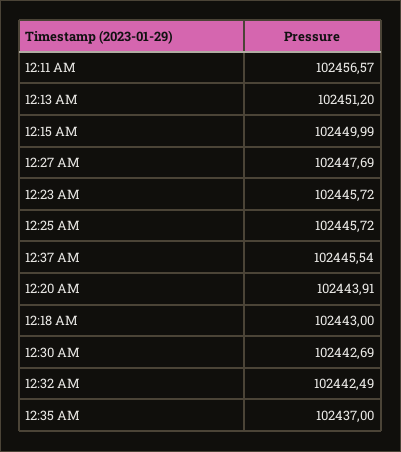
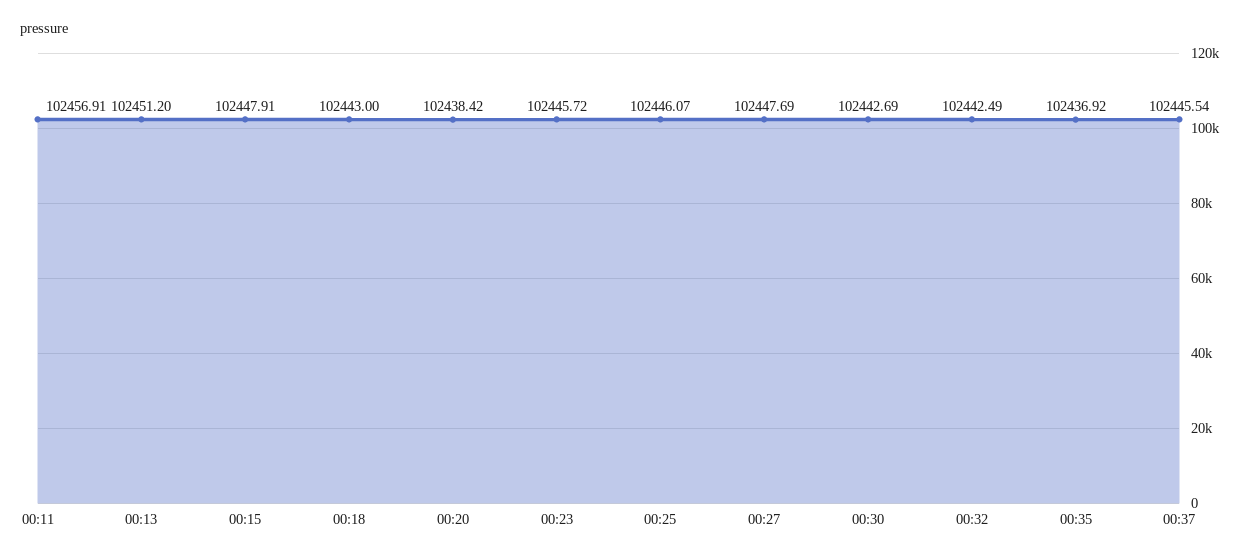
  {
-   "12:11 AM": 102456.57,
+   "12:11 AM": 102456.91,
    "12:13 AM": 102451.2,
-   "12:15 AM": 102449.99,
+   "12:15 AM": 102447.91,
    "12:27 AM": 102447.69,
    "12:23 AM": 102445.72,
-   "12:25 AM": 102445.72,
+   "12:25 AM": 102446.07,
    "12:37 AM": 102445.54,
-   "12:20 AM": 102443.91,
+   "12:20 AM": 102438.42,
    "12:18 AM": 102443,
    "12:30 AM": 102442.69,
    "12:32 AM": 102442.49,
-   "12:35 AM": 102437
+   "12:35 AM": 102436.92
  }

